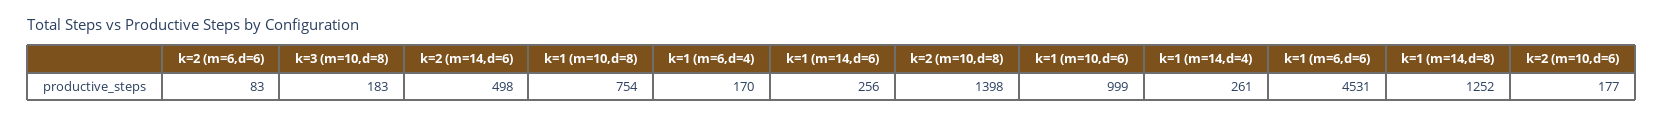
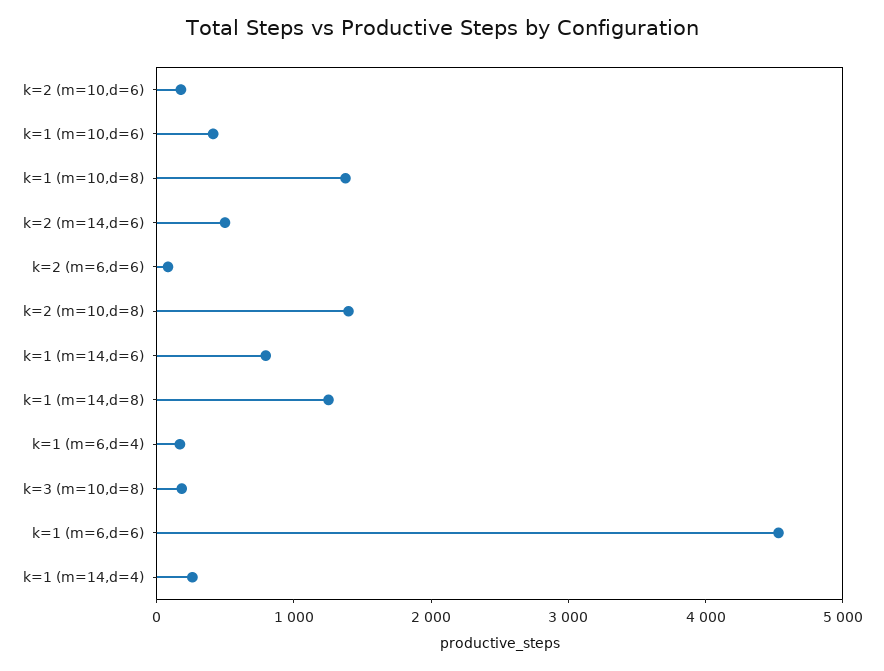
  {
    "k=2 (m=6,d=6)": 83,
    "k=3 (m=10,d=8)": 183,
    "k=2 (m=14,d=6)": 498,
-   "k=1 (m=10,d=8)": 754,
+   "k=1 (m=10,d=8)": 1400,
    "k=1 (m=6,d=4)": 170,
-   "k=1 (m=14,d=6)": 256,
+   "k=1 (m=14,d=6)": 800,
    "k=2 (m=10,d=8)": 1398,
-   "k=1 (m=10,d=6)": 999,
+   "k=1 (m=10,d=6)": 400,
    "k=1 (m=14,d=4)": 261,
    "k=1 (m=6,d=6)": 4531,
    "k=1 (m=14,d=8)": 1252,
    "k=2 (m=10,d=6)": 177
  }

